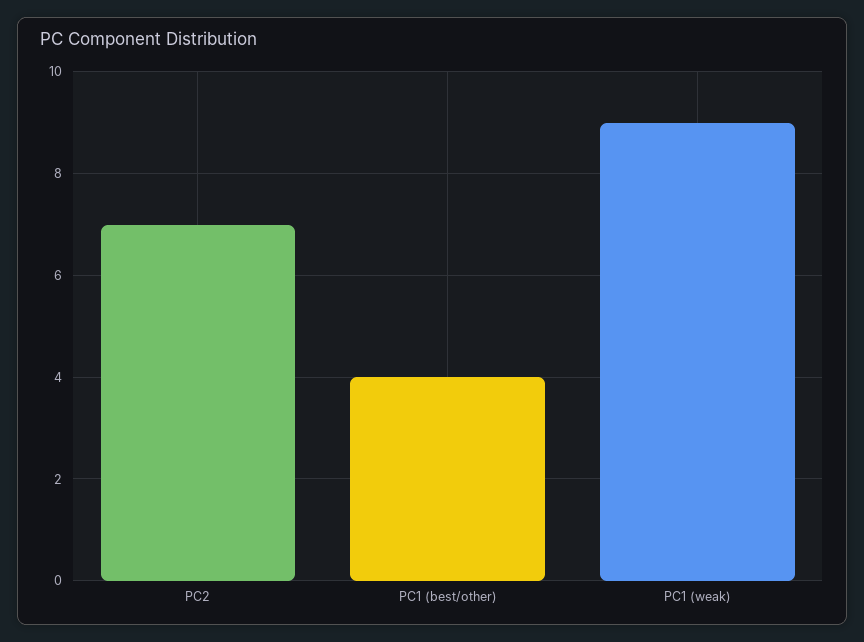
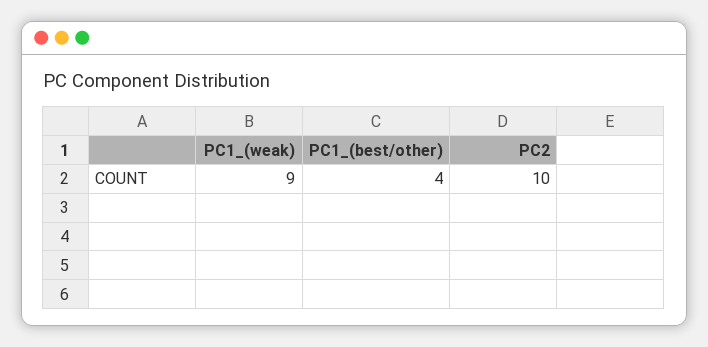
  {
-   "PC2": 7,
+   "PC2": 10,
    "PC1 (best/other)": 4,
    "PC1 (weak)": 9
  }

